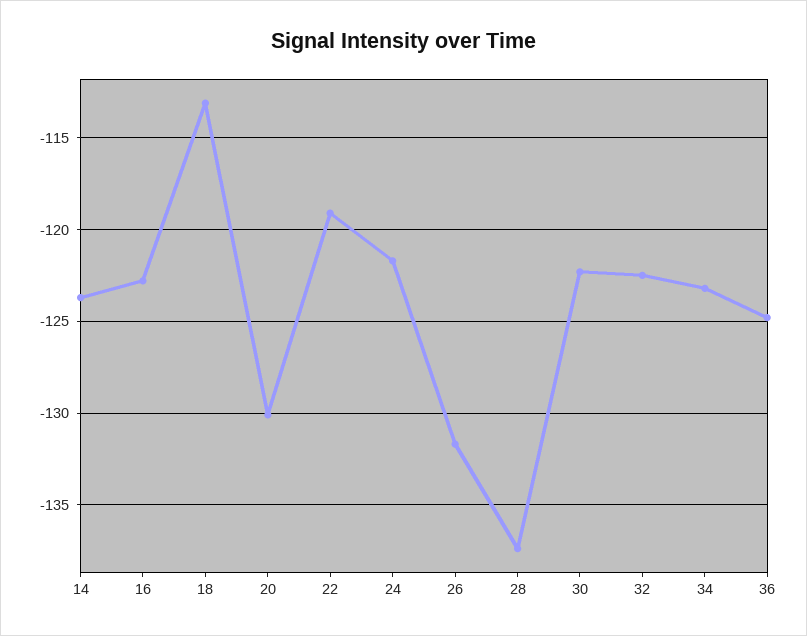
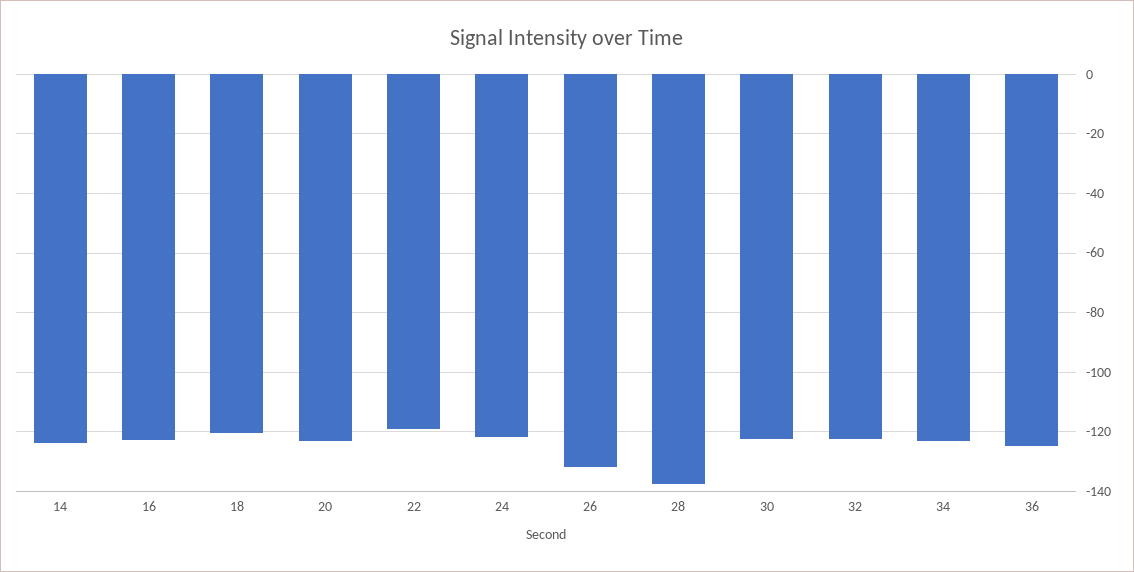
  {
    "14": -123.5,
    "16": -123,
-   "18": -113,
+   "18": -120,
-   "20": -130,
+   "20": -122.5,
    "22": -119,
    "24": -121.5,
    "26": -131.5,
    "28": -137.5,
    "30": -122.5,
    "32": -122.5,
    "34": -123,
    "36": -125
  }

